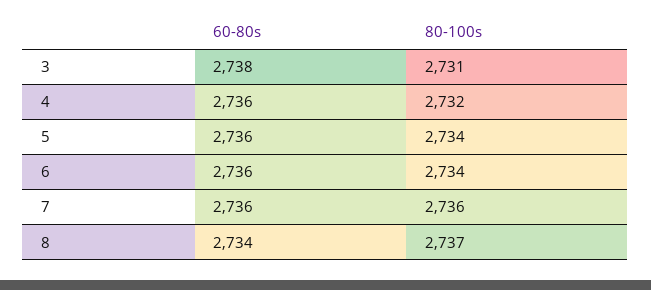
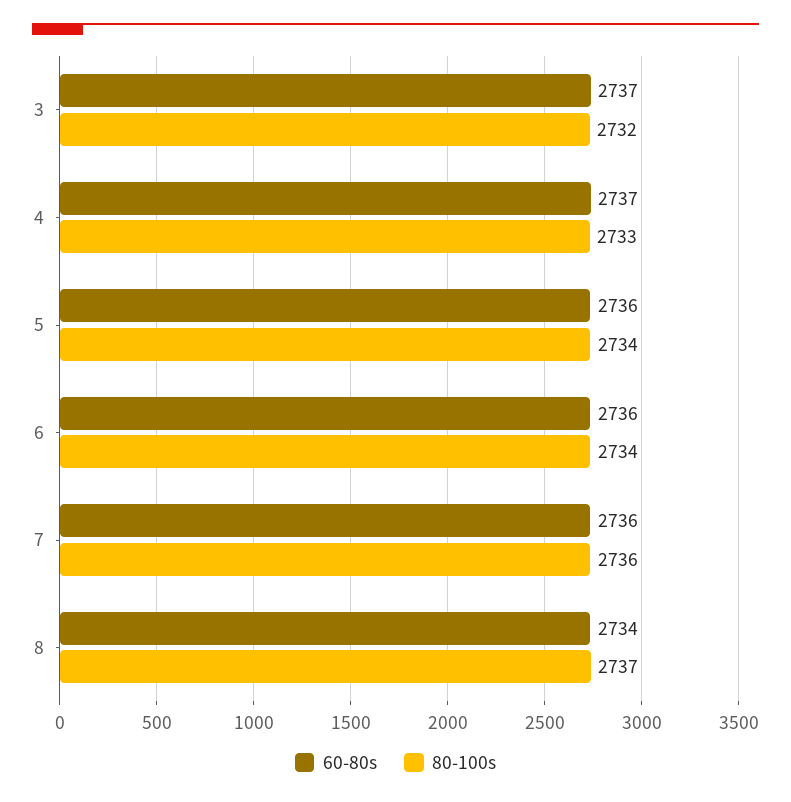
  {
    "60-80s": {
-     "3": 2738,
+     "3": 2737,
-     "4": 2736,
+     "4": 2737,
      "5": 2736,
      "6": 2736,
      "7": 2736,
      "8": 2734
    },
    "80-100s": {
-     "3": 2731,
+     "3": 2732,
-     "4": 2732,
+     "4": 2733,
      "5": 2734,
      "6": 2734,
      "7": 2736,
      "8": 2737
    }
  }

